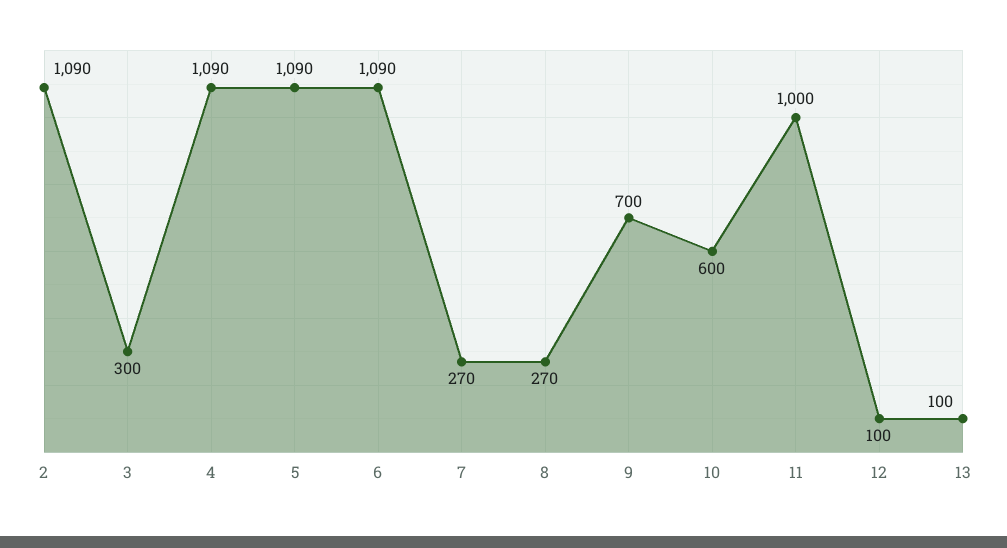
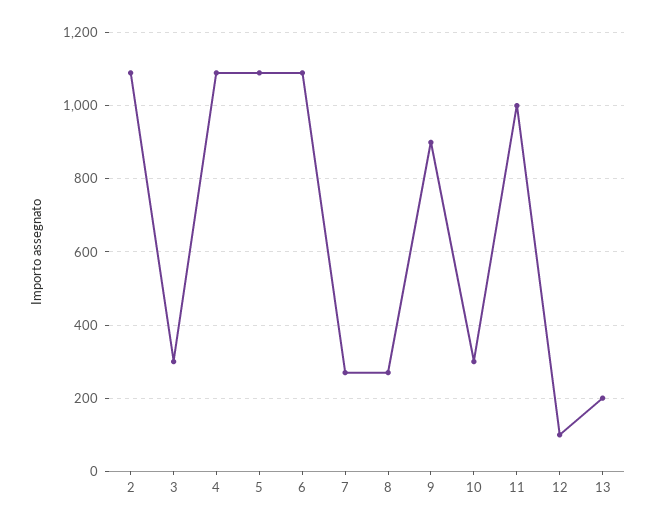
  {
    "2": 1090,
    "3": 300,
    "4": 1090,
    "5": 1090,
    "6": 1090,
    "7": 270,
    "8": 270,
-   "9": 700,
+   "9": 900,
-   "10": 600,
+   "10": 300,
    "11": 1000,
    "12": 100,
-   "13": 100
+   "13": 200
  }

